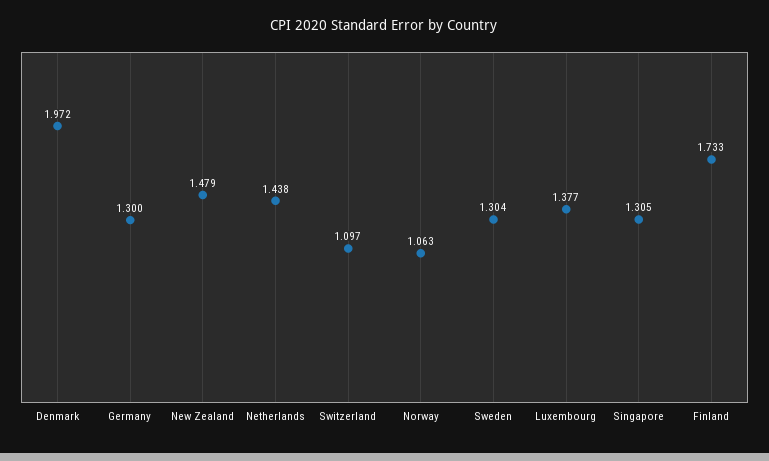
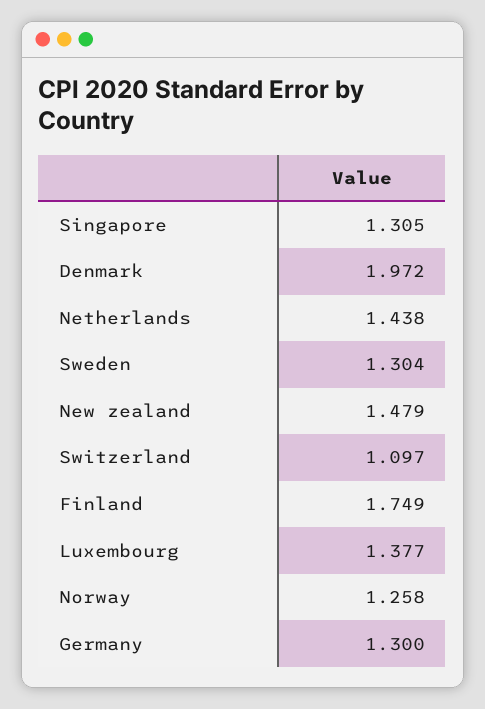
  {
    "Denmark": 1.972,
    "Germany": 1.3,
    "New Zealand": 1.479,
    "Netherlands": 1.438,
    "Switzerland": 1.097,
-   "Norway": 1.063,
+   "Norway": 1.258,
    "Sweden": 1.304,
    "Luxembourg": 1.377,
    "Singapore": 1.305,
-   "Finland": 1.733
+   "Finland": 1.749
  }

